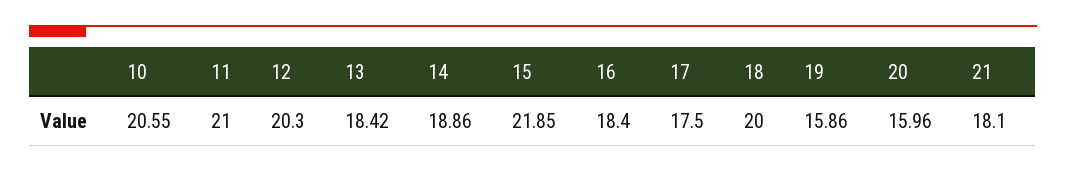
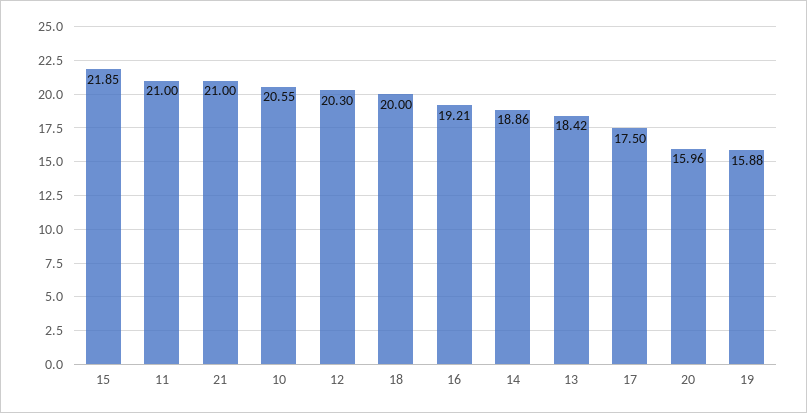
  {
    "10": 20.55,
    "11": 21,
    "12": 20.3,
    "13": 18.42,
    "14": 18.86,
    "15": 21.85,
-   "16": 18.4,
+   "16": 19.21,
    "17": 17.5,
    "18": 20,
-   "19": 15.86,
+   "19": 15.88,
    "20": 15.96,
-   "21": 18.1
+   "21": 21
  }

